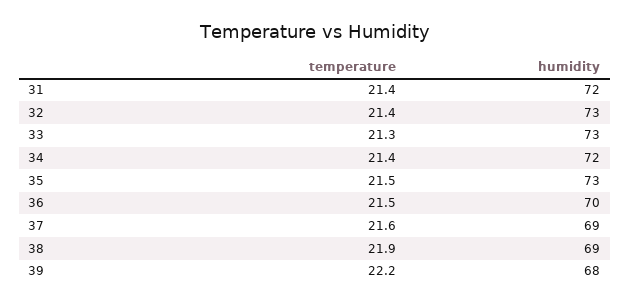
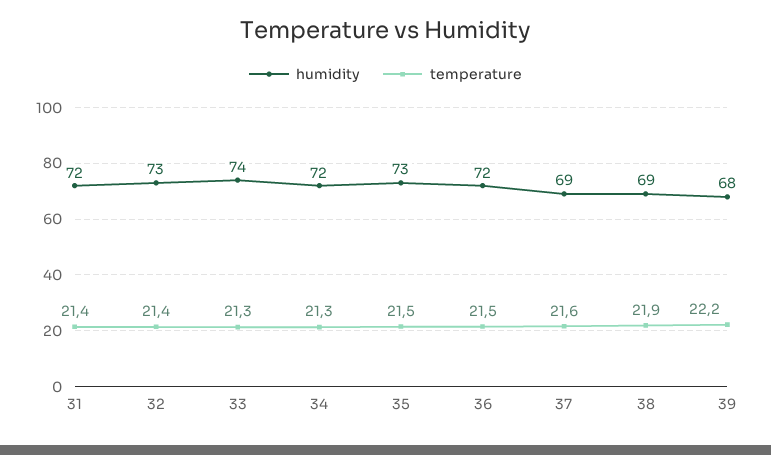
  {
    "temperature": {
      "31": 21.4,
      "32": 21.4,
      "33": 21.3,
-     "34": 21.4,
+     "34": 21.3,
      "35": 21.5,
      "36": 21.5,
      "37": 21.6,
      "38": 21.9,
      "39": 22.2
    },
    "humidity": {
      "31": 72,
      "32": 73,
-     "33": 73,
+     "33": 74,
      "34": 72,
      "35": 73,
-     "36": 70,
+     "36": 72,
      "37": 69,
      "38": 69,
      "39": 68
    }
  }

